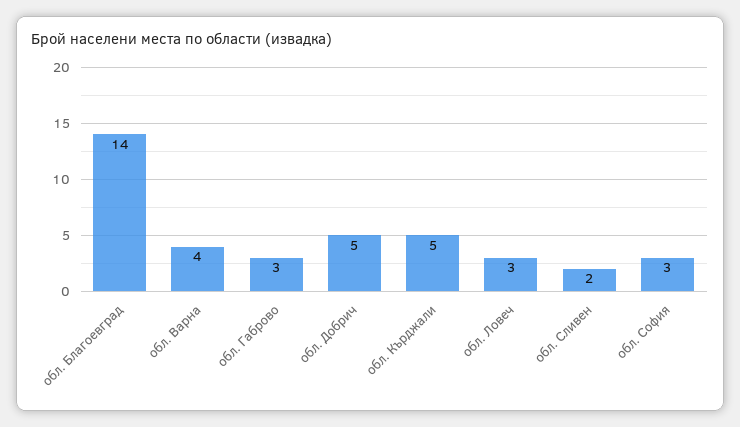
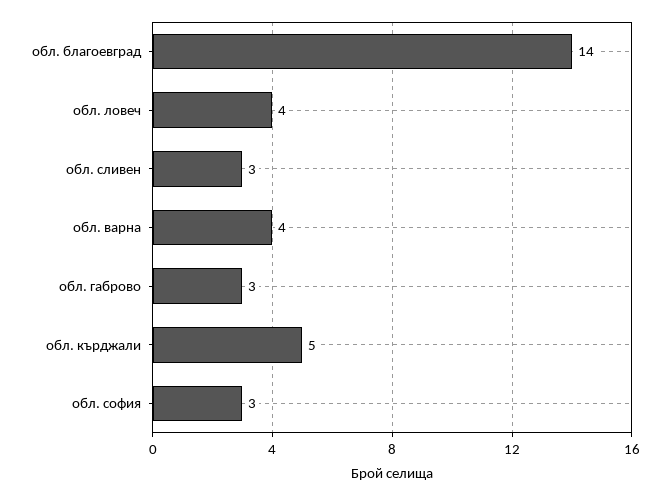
  {
    "обл. Благоевград": 14,
    "обл. Варна": 4,
    "обл. Габрово": 3,
-   "обл. Добрич": 5,
    "обл. Кърджали": 5,
-   "обл. Ловеч": 3,
+   "обл. Ловеч": 4,
-   "обл. Сливен": 2,
+   "обл. Сливен": 3,
    "обл. София": 3
  }

